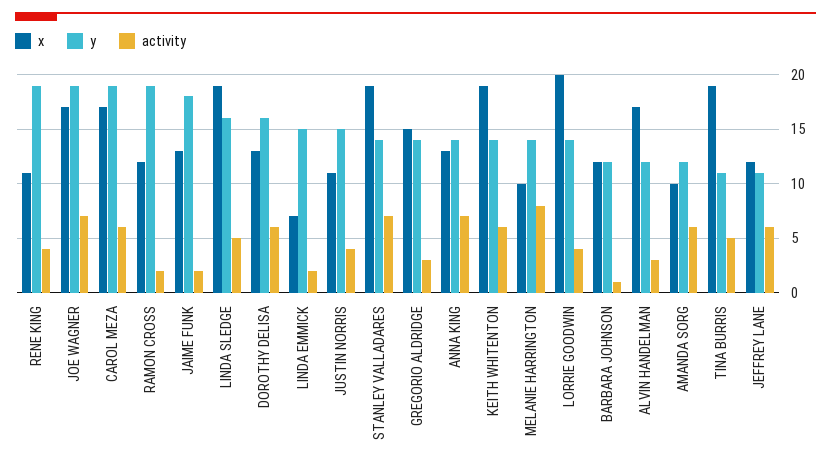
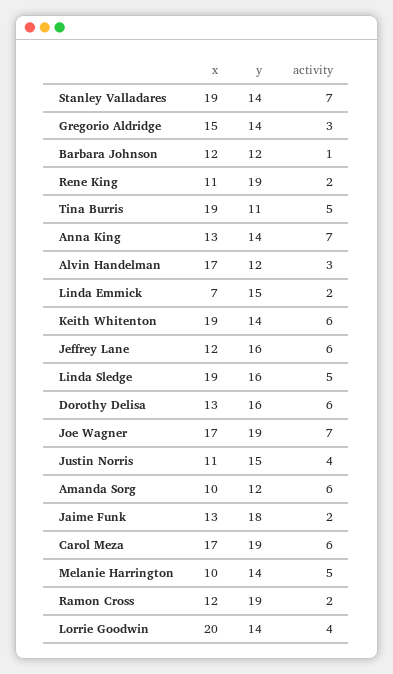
  {
    "x": {
      "RENE KING": 11,
      "JOE WAGNER": 17,
      "CAROL MEZA": 17,
      "RAMON CROSS": 12,
      "JAIME FUNK": 13,
      "LINDA SLEDGE": 19,
      "DOROTHY DELISA": 13,
      "LINDA EMMICK": 7,
      "JUSTIN NORRIS": 11,
      "STANLEY VALLADARES": 19,
      "GREGORIO ALDRIDGE": 15,
      "ANNA KING": 13,
      "KEITH WHITENTON": 19,
      "MELANIE HARRINGTON": 10,
      "LORRIE GOODWIN": 20,
      "BARBARA JOHNSON": 12,
      "ALVIN HANDELMAN": 17,
      "AMANDA SORG": 10,
      "TINA BURRIS": 19,
      "JEFFREY LANE": 12
    },
    "y": {
      "RENE KING": 19,
      "JOE WAGNER": 19,
      "CAROL MEZA": 19,
      "RAMON CROSS": 19,
      "JAIME FUNK": 18,
      "LINDA SLEDGE": 16,
      "DOROTHY DELISA": 16,
      "LINDA EMMICK": 15,
      "JUSTIN NORRIS": 15,
      "STANLEY VALLADARES": 14,
      "GREGORIO ALDRIDGE": 14,
      "ANNA KING": 14,
      "KEITH WHITENTON": 14,
      "MELANIE HARRINGTON": 14,
      "LORRIE GOODWIN": 14,
      "BARBARA JOHNSON": 12,
      "ALVIN HANDELMAN": 12,
      "AMANDA SORG": 12,
      "TINA BURRIS": 11,
-     "JEFFREY LANE": 11
+     "JEFFREY LANE": 16
    },
    "activity": {
-     "RENE KING": 4,
+     "RENE KING": 2,
      "JOE WAGNER": 7,
      "CAROL MEZA": 6,
      "RAMON CROSS": 2,
      "JAIME FUNK": 2,
      "LINDA SLEDGE": 5,
      "DOROTHY DELISA": 6,
      "LINDA EMMICK": 2,
      "JUSTIN NORRIS": 4,
      "STANLEY VALLADARES": 7,
      "GREGORIO ALDRIDGE": 3,
      "ANNA KING": 7,
      "KEITH WHITENTON": 6,
-     "MELANIE HARRINGTON": 8,
+     "MELANIE HARRINGTON": 5,
      "LORRIE GOODWIN": 4,
      "BARBARA JOHNSON": 1,
      "ALVIN HANDELMAN": 3,
      "AMANDA SORG": 6,
      "TINA BURRIS": 5,
      "JEFFREY LANE": 6
    }
  }

